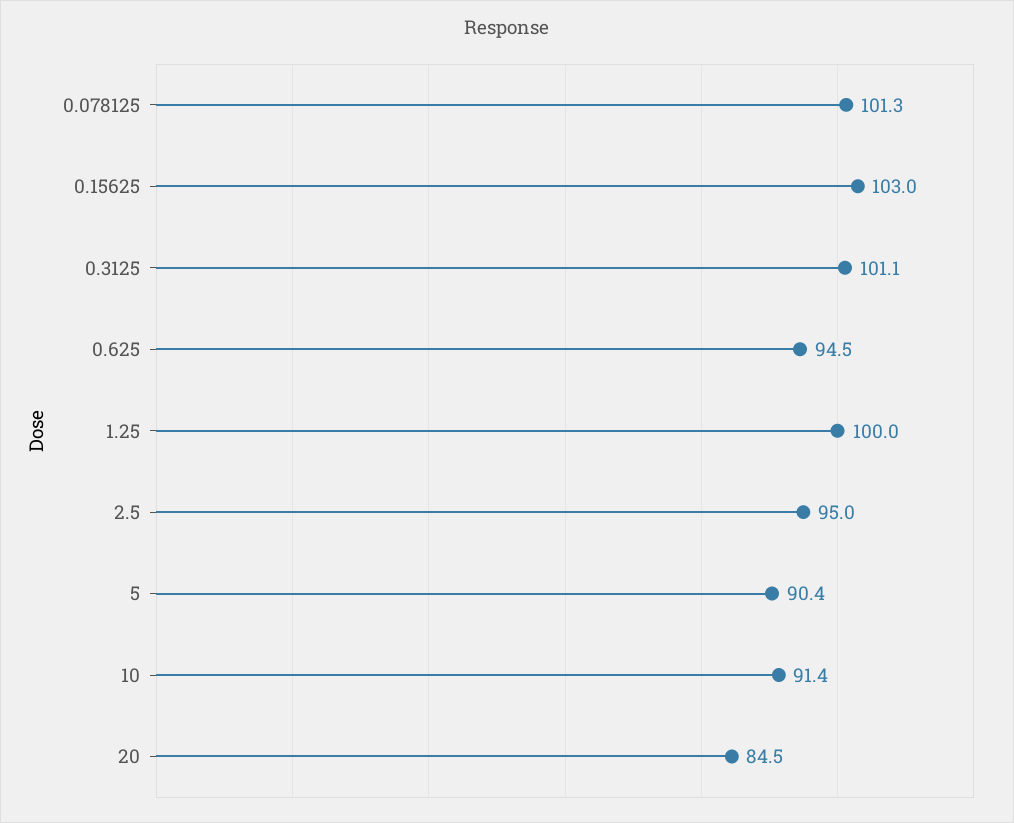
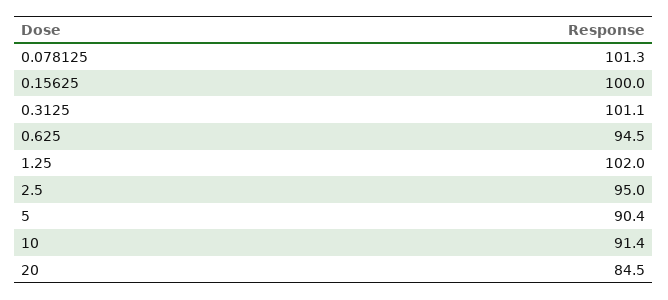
  {
    "0.078125": 101.3,
-   "0.15625": 103,
+   "0.15625": 100,
    "0.3125": 101.1,
    "0.625": 94.5,
-   "1.25": 100,
+   "1.25": 102,
    "2.5": 95,
    "5": 90.4,
    "10": 91.4,
    "20": 84.5
  }

